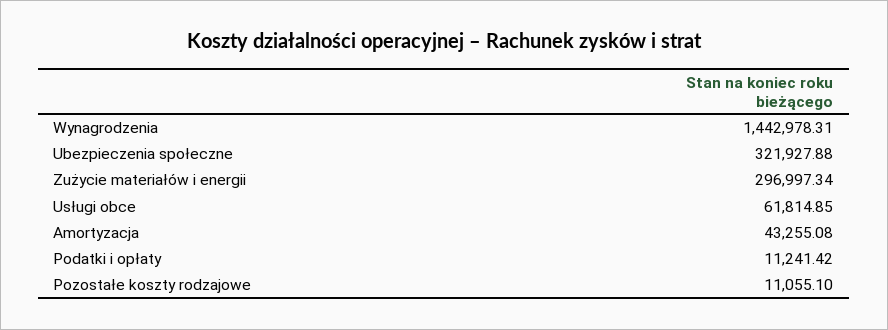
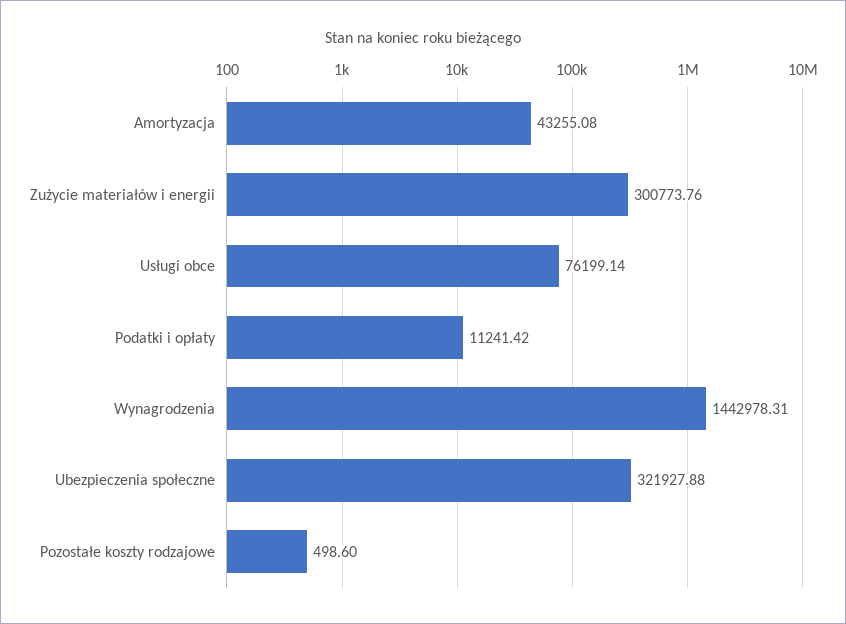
  {
    "Wynagrodzenia": 1442978.31,
    "Ubezpieczenia społeczne": 321927.88,
-   "Zużycie materiałów i energii": 296997.34,
+   "Zużycie materiałów i energii": 300773.76,
-   "Usługi obce": 61814.85,
+   "Usługi obce": 76199.14,
    "Amortyzacja": 43255.08,
    "Podatki i opłaty": 11241.42,
-   "Pozostałe koszty rodzajowe": 11055.1
+   "Pozostałe koszty rodzajowe": 498.6
  }

